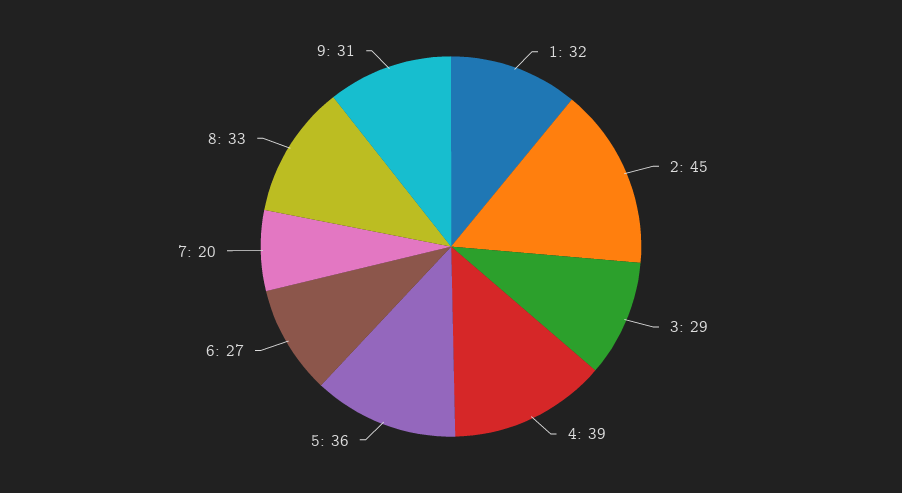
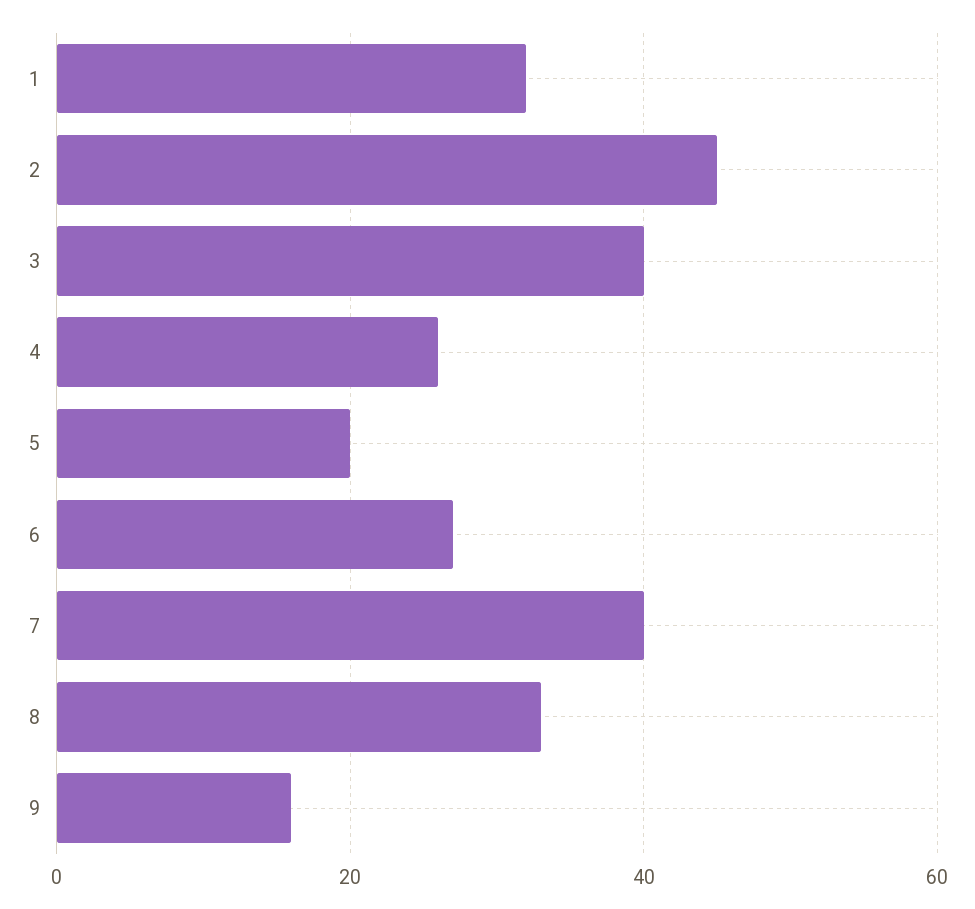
  {
    "1": 32,
    "2": 45,
-   "3": 29,
+   "3": 40,
-   "4": 39,
+   "4": 25,
-   "5": 36,
+   "5": 20,
    "6": 27,
-   "7": 20,
+   "7": 40,
    "8": 33,
-   "9": 31
+   "9": 15
  }

